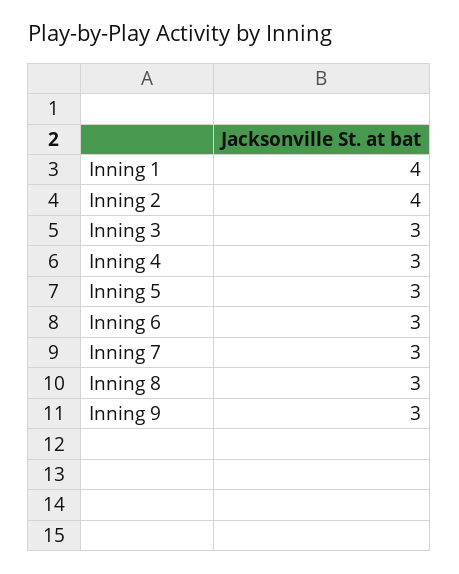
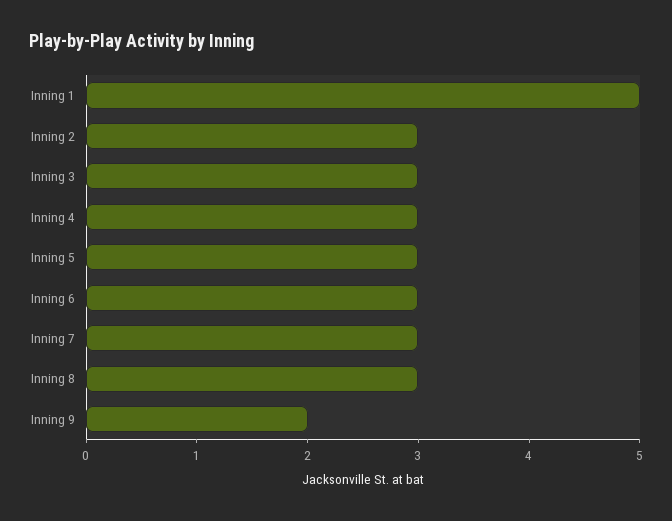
  {
-   "Inning 1": 4,
+   "Inning 1": 5,
-   "Inning 2": 4,
+   "Inning 2": 3,
    "Inning 3": 3,
    "Inning 4": 3,
    "Inning 5": 3,
    "Inning 6": 3,
    "Inning 7": 3,
    "Inning 8": 3,
-   "Inning 9": 3
+   "Inning 9": 2
  }

